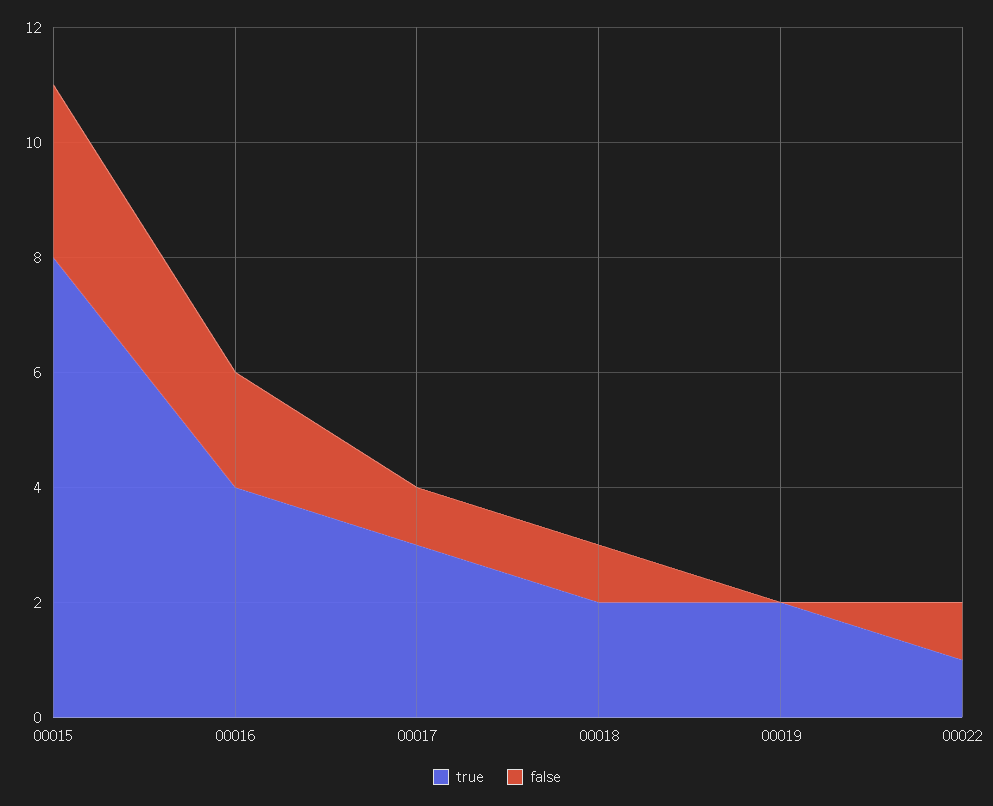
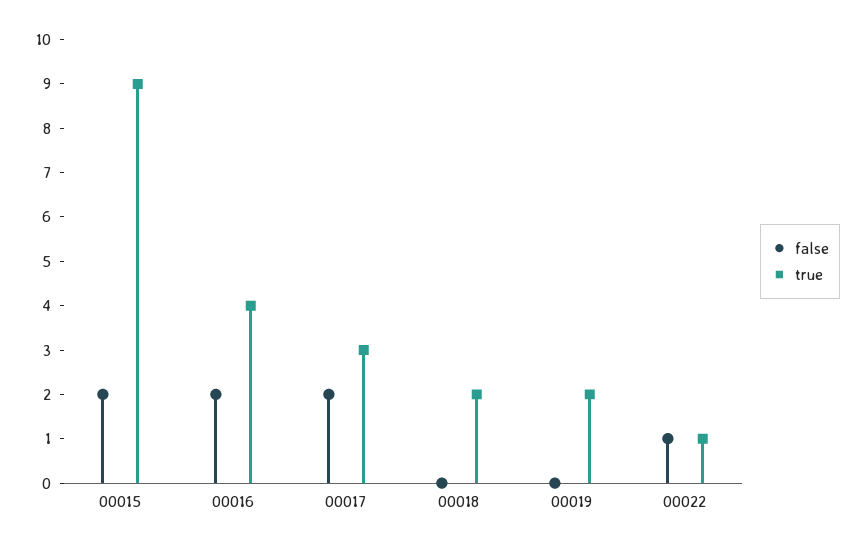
  {
    "true": {
-     "00015": 8,
+     "00015": 9,
      "00016": 4,
      "00017": 3,
      "00018": 2,
      "00019": 2,
      "00022": 1
    },
    "false": {
-     "00015": 3,
+     "00015": 2,
      "00016": 2,
-     "00017": 1,
+     "00017": 2,
-     "00018": 1,
+     "00018": 0,
      "00019": 0,
      "00022": 1
    }
  }

